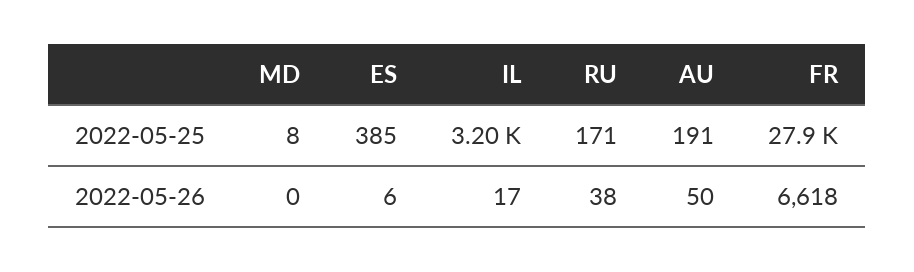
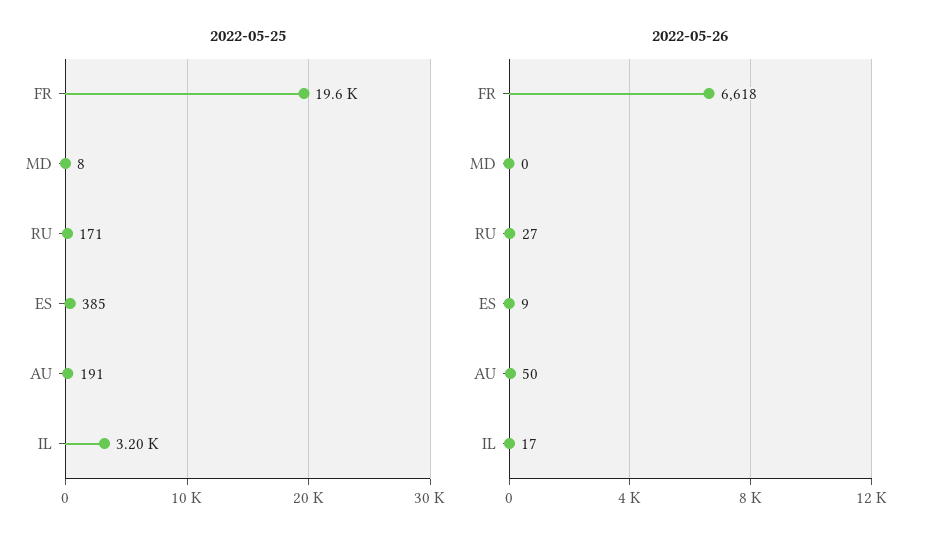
  {
    "2022-05-25": {
      "MD": 8,
      "ES": 385,
      "IL": 3200,
      "RU": 171,
      "AU": 191,
-     "FR": 27900
+     "FR": 19600
    },
    "2022-05-26": {
      "MD": 0,
-     "ES": 6,
+     "ES": 9,
      "IL": 17,
-     "RU": 38,
+     "RU": 27,
      "AU": 50,
      "FR": 6618
    }
  }

